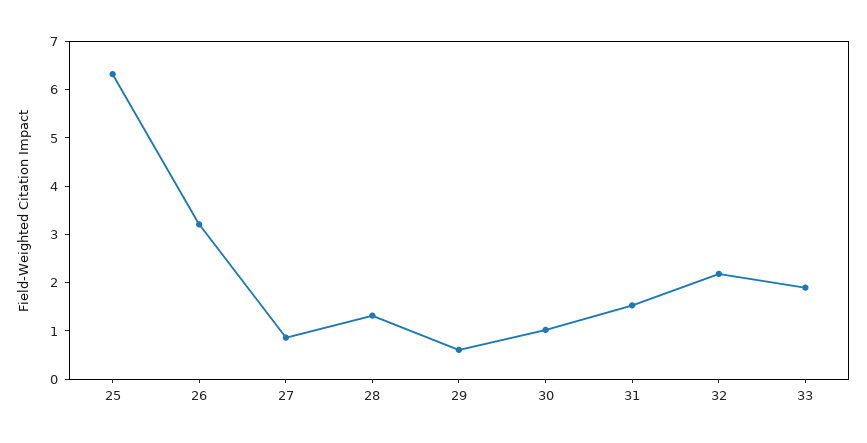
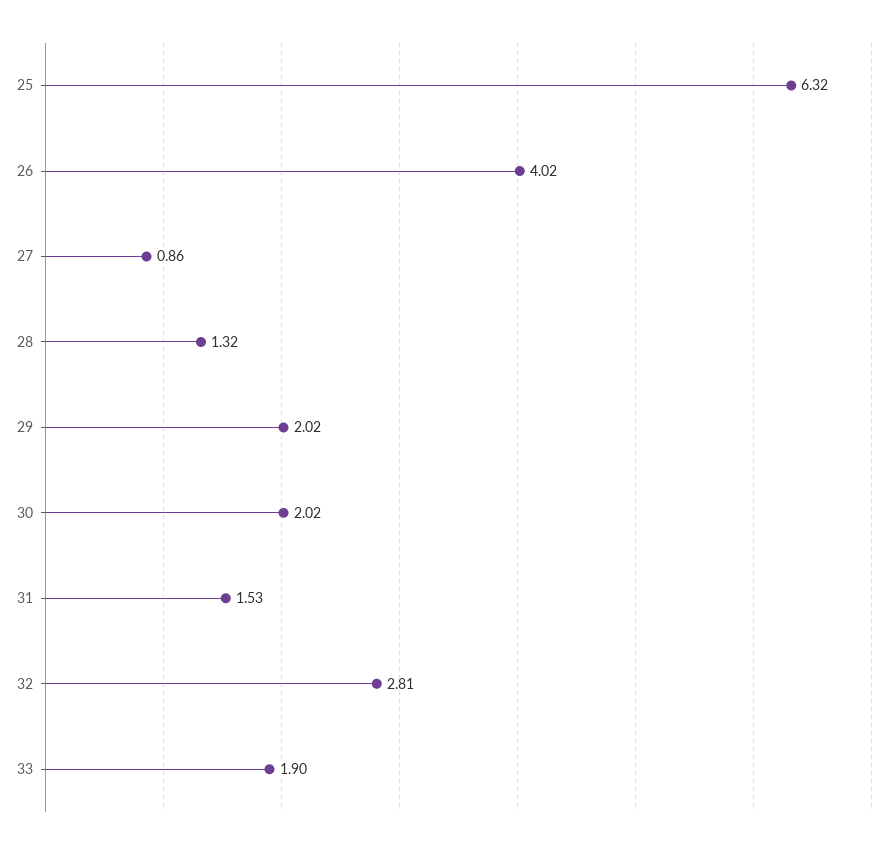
  {
    "25": 6.32,
-   "26": 3.2,
+   "26": 4.02,
    "27": 0.86,
    "28": 1.32,
-   "29": 0.6,
+   "29": 2.02,
-   "30": 1,
+   "30": 2.02,
    "31": 1.53,
-   "32": 2.2,
+   "32": 2.81,
    "33": 1.9
  }

